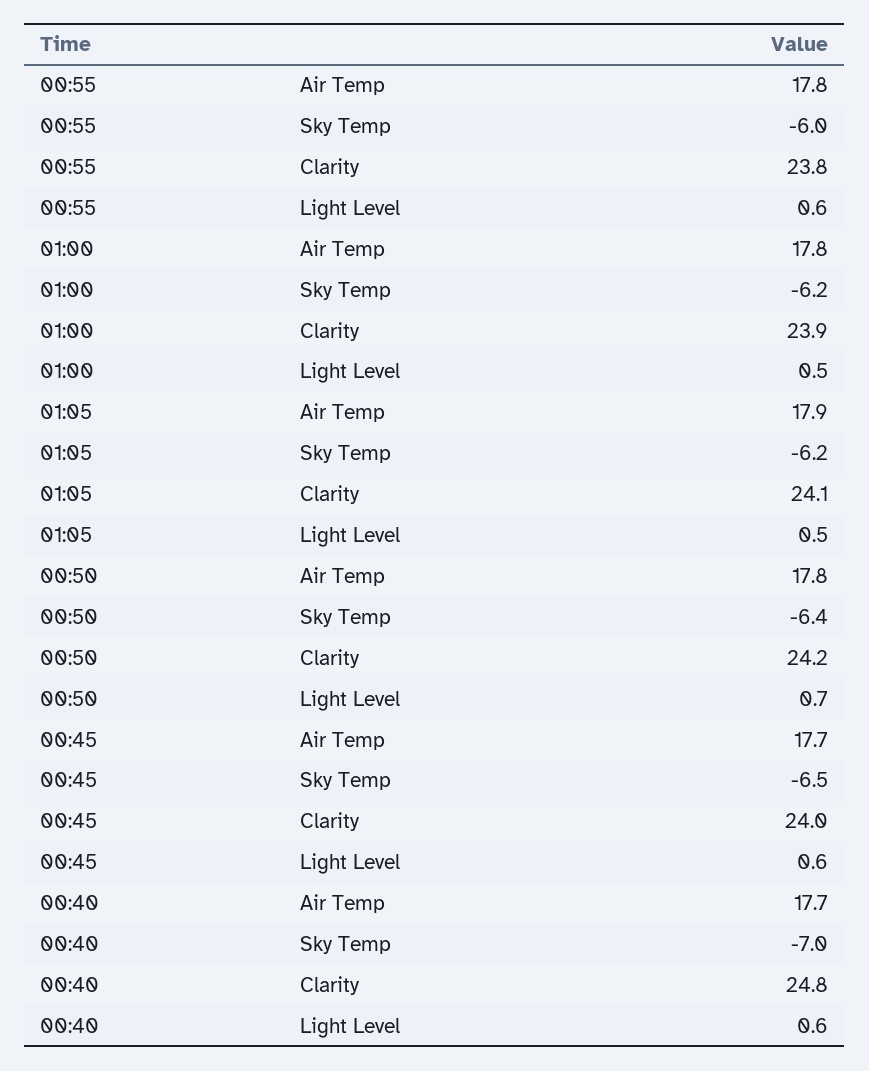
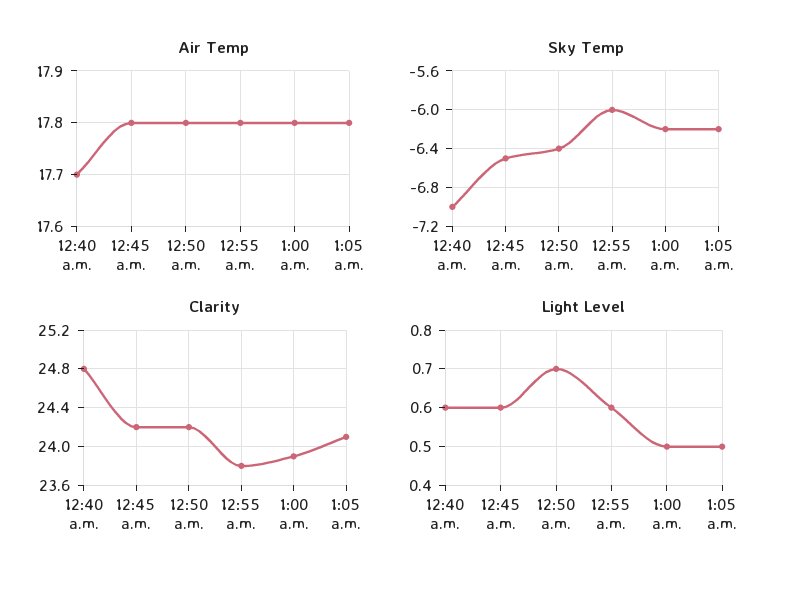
  {
    "Air Temp": {
      "00:55": 17.8,
      "01:00": 17.8,
-     "01:05": 17.9,
+     "01:05": 17.8,
      "00:50": 17.8,
-     "00:45": 17.7,
+     "00:45": 17.8,
      "00:40": 17.7
    },
    "Sky Temp": {
      "00:55": -6,
      "01:00": -6.2,
      "01:05": -6.2,
      "00:50": -6.4,
      "00:45": -6.5,
      "00:40": -7
    },
    "Clarity": {
      "00:55": 23.8,
      "01:00": 23.9,
      "01:05": 24.1,
      "00:50": 24.2,
-     "00:45": 24,
+     "00:45": 24.2,
      "00:40": 24.8
    },
    "Light Level": {
      "00:55": 0.6,
      "01:00": 0.5,
      "01:05": 0.5,
      "00:50": 0.7,
      "00:45": 0.6,
      "00:40": 0.6
    }
  }

